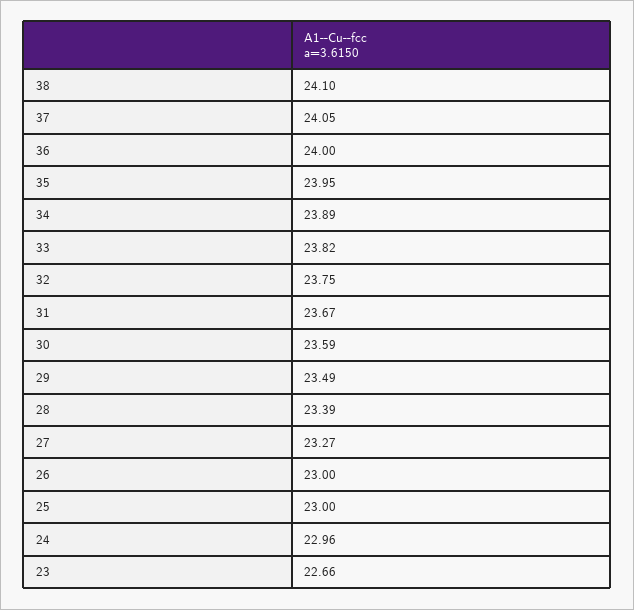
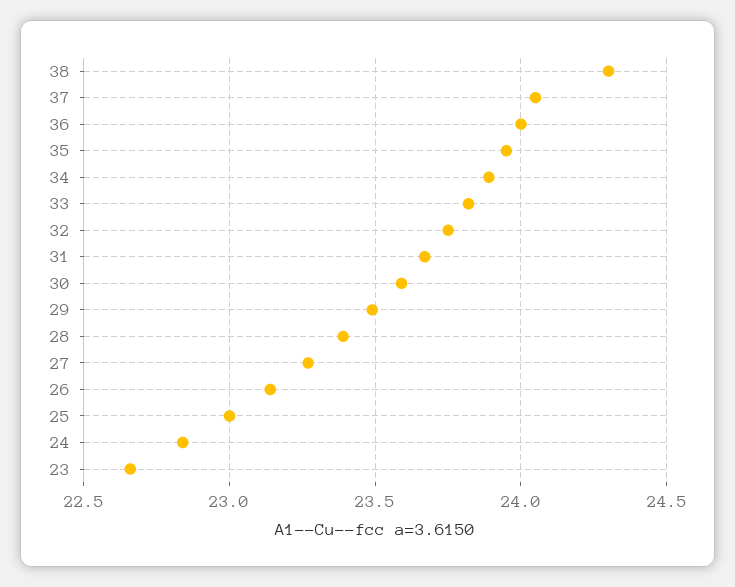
  {
-   "38": 24.1,
+   "38": 24.3,
    "37": 24.05,
    "36": 24,
    "35": 23.95,
    "34": 23.89,
    "33": 23.82,
    "32": 23.75,
    "31": 23.67,
    "30": 23.59,
    "29": 23.49,
    "28": 23.39,
    "27": 23.27,
-   "26": 23,
+   "26": 23.15,
    "25": 23,
-   "24": 22.96,
+   "24": 22.85,
    "23": 22.66
  }

